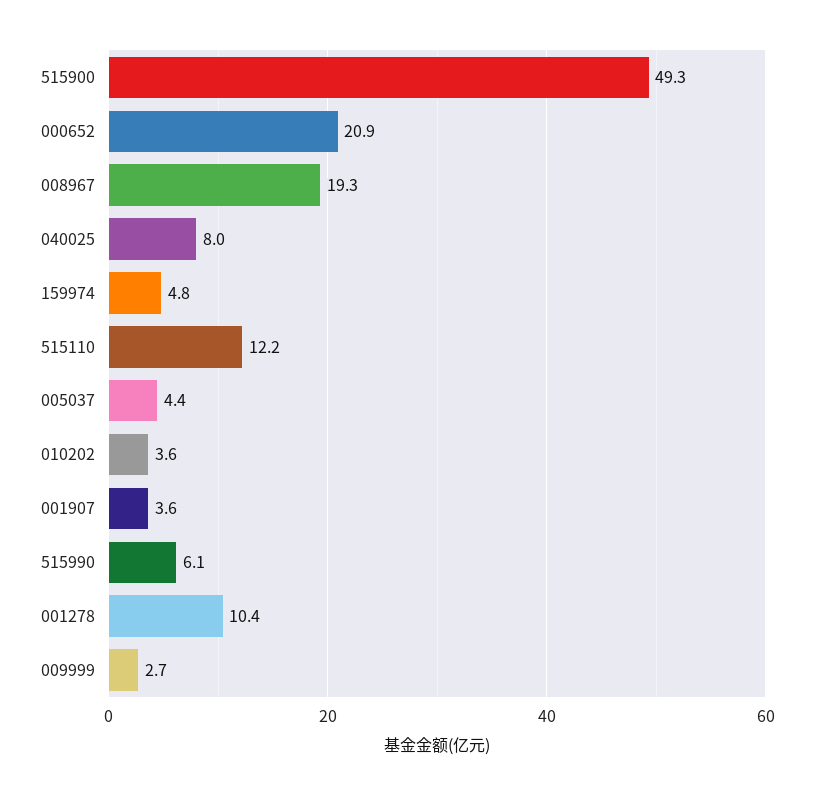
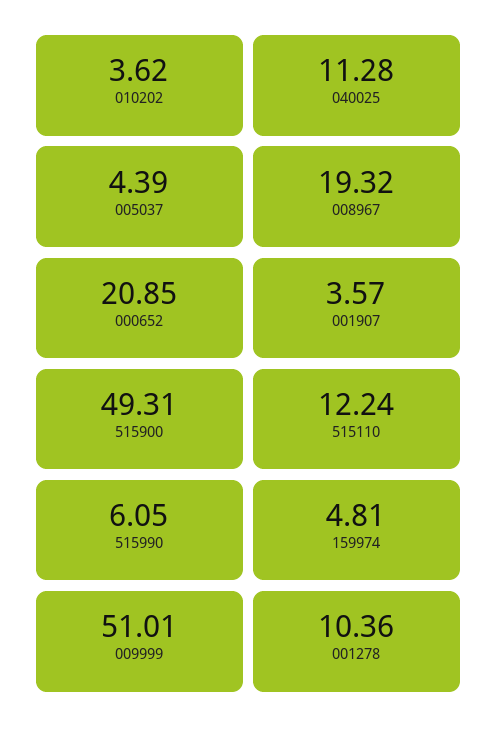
  {
    "515900": 49.31,
    "000652": 20.85,
    "008967": 19.32,
-   "040025": 8,
+   "040025": 11.28,
    "159974": 4.81,
    "515110": 12.24,
    "005037": 4.39,
    "010202": 3.62,
    "001907": 3.57,
    "515990": 6.05,
    "001278": 10.36,
-   "009999": 2.7
+   "009999": 51.01
  }

